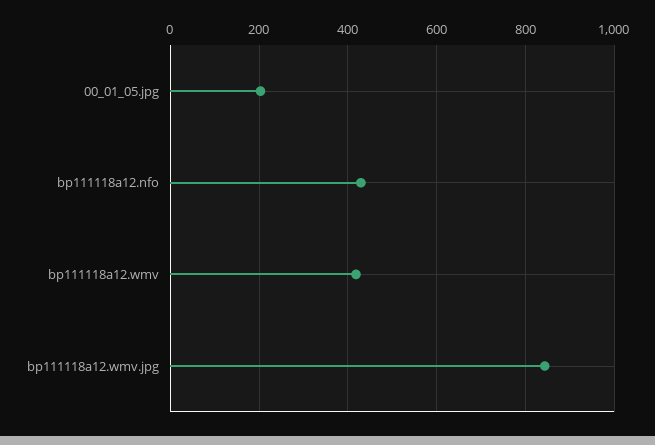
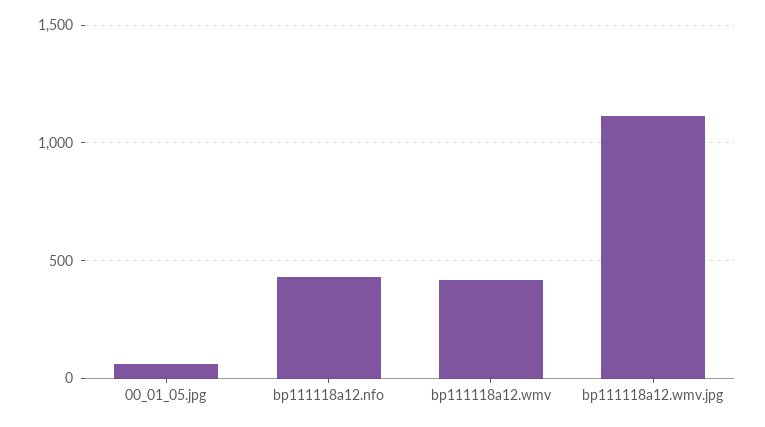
  {
-   "00_01_05.jpg": 200,
+   "00_01_05.jpg": 50,
    "bp111118a12.nfo": 420,
    "bp111118a12.wmv": 420,
-   "bp111118a12.wmv.jpg": 840
+   "bp111118a12.wmv.jpg": 1100
  }

